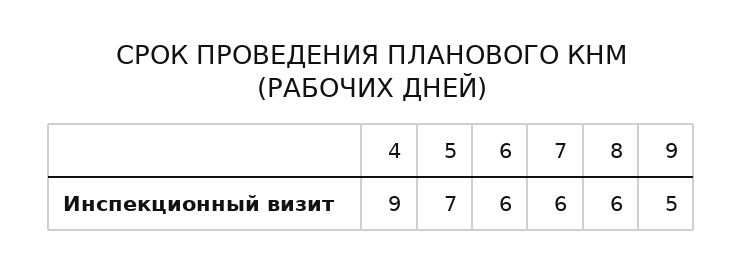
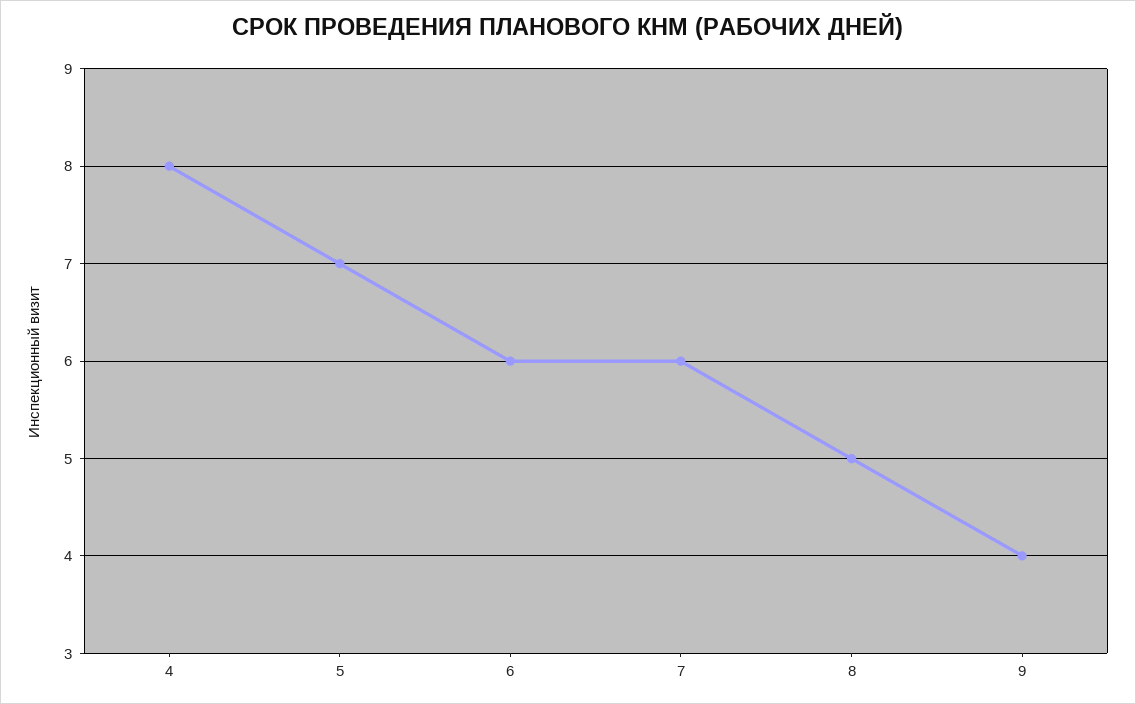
  {
-   "4": 9,
+   "4": 8,
    "5": 7,
    "6": 6,
    "7": 6,
-   "8": 6,
+   "8": 5,
-   "9": 5
+   "9": 4
  }

